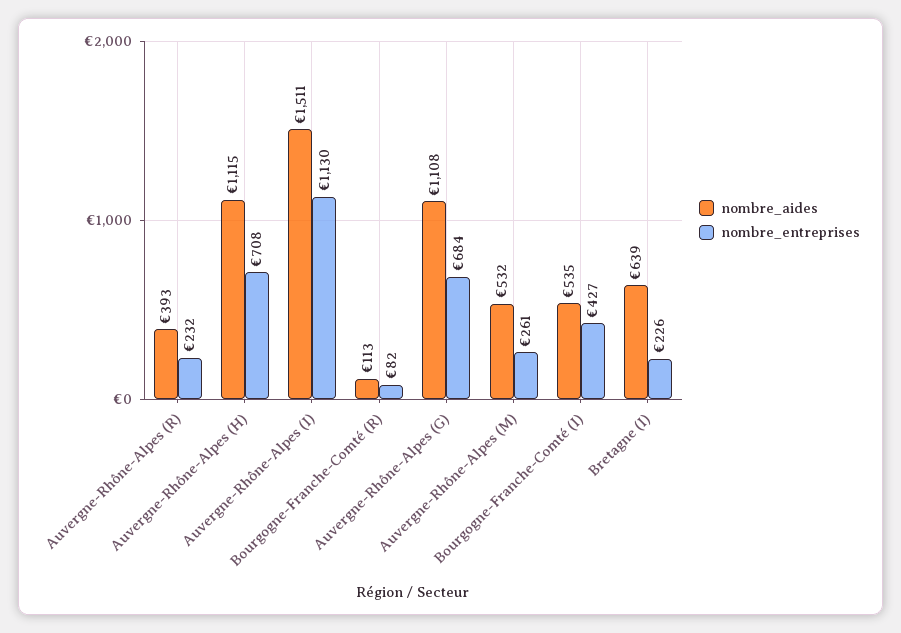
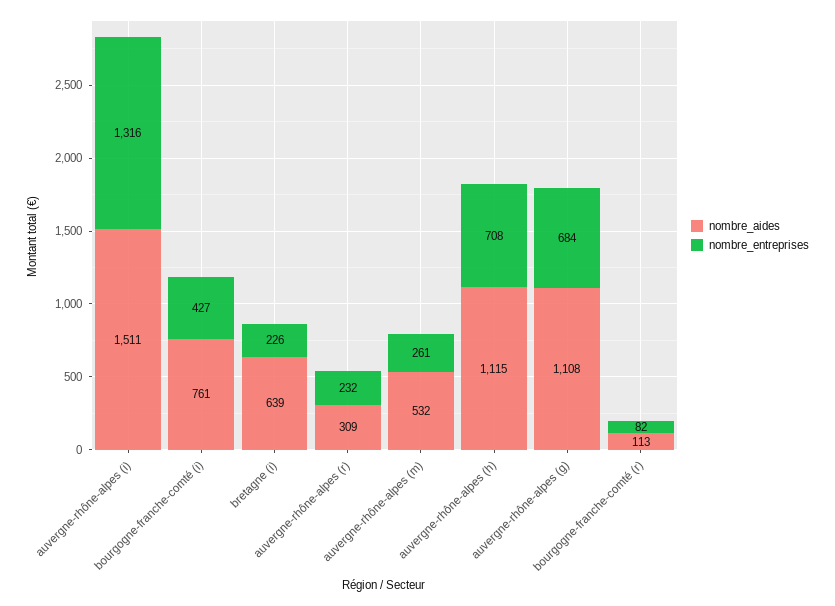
  {
    "nombre_aides": {
-     "Auvergne-Rhône-Alpes (R)": 393,
+     "Auvergne-Rhône-Alpes (R)": 309,
      "Auvergne-Rhône-Alpes (H)": 1115,
      "Auvergne-Rhône-Alpes (I)": 1511,
      "Bourgogne-Franche-Comté (R)": 113,
      "Auvergne-Rhône-Alpes (G)": 1108,
      "Auvergne-Rhône-Alpes (M)": 532,
-     "Bourgogne-Franche-Comté (I)": 535,
+     "Bourgogne-Franche-Comté (I)": 761,
      "Bretagne (I)": 639
    },
    "nombre_entreprises": {
      "Auvergne-Rhône-Alpes (R)": 232,
      "Auvergne-Rhône-Alpes (H)": 708,
-     "Auvergne-Rhône-Alpes (I)": 1130,
+     "Auvergne-Rhône-Alpes (I)": 1316,
      "Bourgogne-Franche-Comté (R)": 82,
      "Auvergne-Rhône-Alpes (G)": 684,
      "Auvergne-Rhône-Alpes (M)": 261,
      "Bourgogne-Franche-Comté (I)": 427,
      "Bretagne (I)": 226
    }
  }

